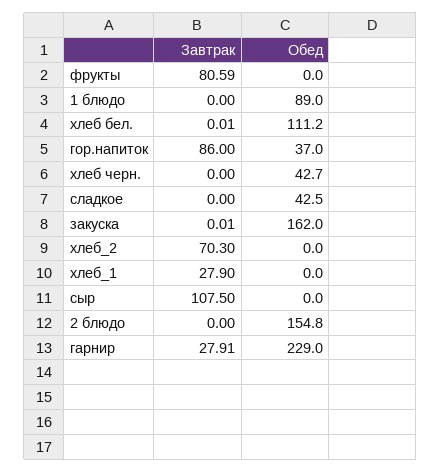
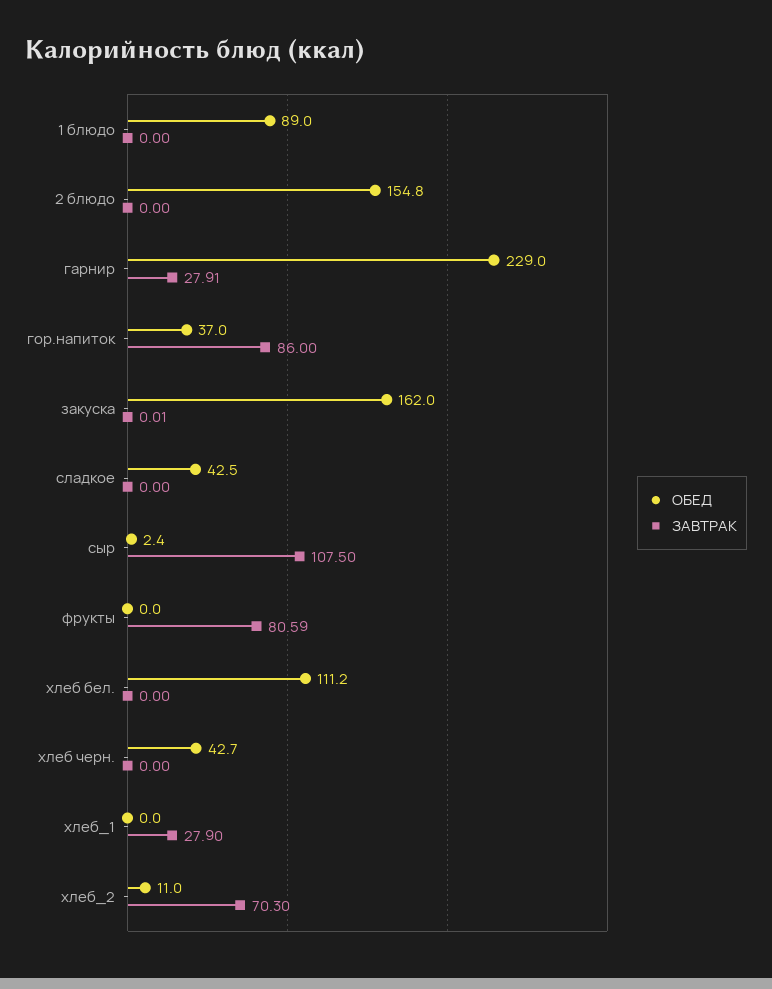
  {
    "Завтрак": {
      "фрукты": 80.59,
      "1 блюдо": 0,
-     "хлеб бел.": 0.01,
+     "хлеб бел.": 0,
      "гор.напиток": 86,
      "хлеб черн.": 0,
      "сладкое": 0,
      "закуска": 0.01,
      "хлеб_2": 70.3,
      "хлеб_1": 27.9,
      "сыр": 107.5,
      "2 блюдо": 0,
      "гарнир": 27.91
    },
    "Обед": {
      "фрукты": 0,
      "1 блюдо": 89,
      "хлеб бел.": 111.2,
      "гор.напиток": 37,
      "хлеб черн.": 42.7,
      "сладкое": 42.5,
      "закуска": 162,
-     "хлеб_2": 0,
+     "хлеб_2": 11,
      "хлеб_1": 0,
-     "сыр": 0,
+     "сыр": 2.4,
      "2 блюдо": 154.8,
      "гарнир": 229
    }
  }

